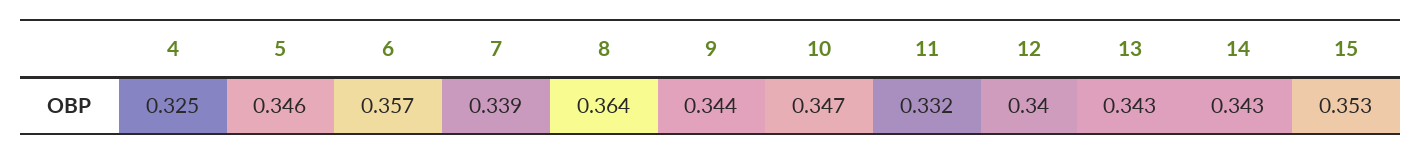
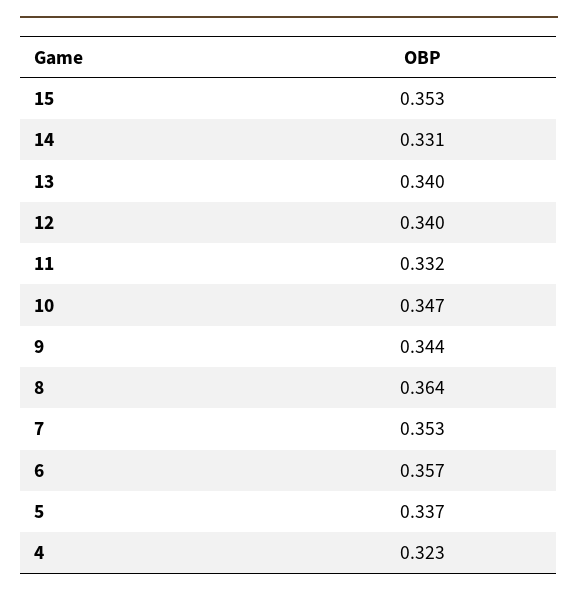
  {
-   "4": 0.325,
+   "4": 0.323,
-   "5": 0.346,
+   "5": 0.337,
    "6": 0.357,
-   "7": 0.339,
+   "7": 0.353,
    "8": 0.364,
    "9": 0.344,
    "10": 0.347,
    "11": 0.332,
    "12": 0.34,
-   "13": 0.343,
+   "13": 0.34,
-   "14": 0.343,
+   "14": 0.331,
    "15": 0.353
  }

